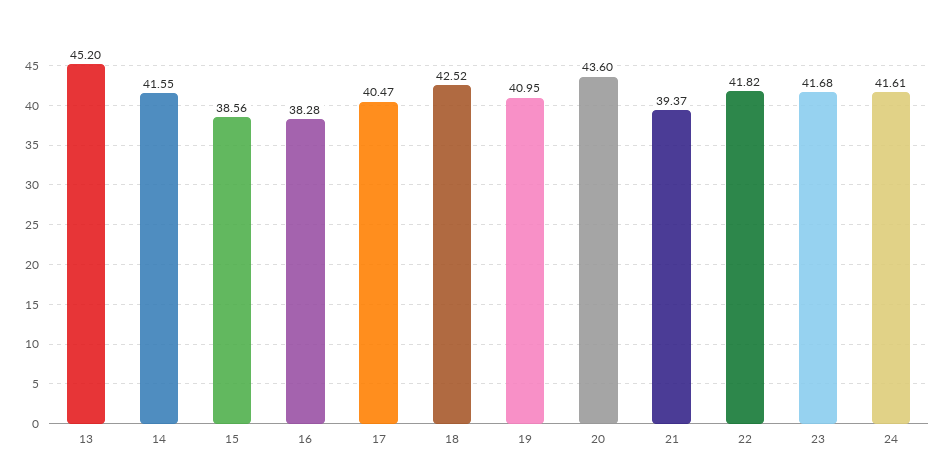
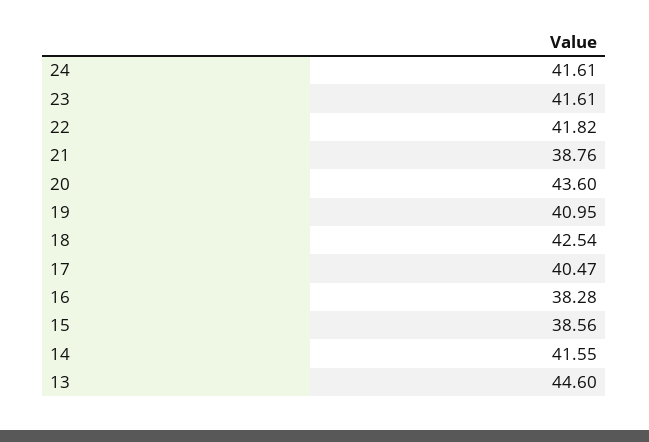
  {
-   "13": 45.2,
+   "13": 44.6,
    "14": 41.55,
    "15": 38.56,
    "16": 38.28,
    "17": 40.47,
-   "18": 42.52,
+   "18": 42.54,
    "19": 40.95,
    "20": 43.6,
-   "21": 39.37,
+   "21": 38.76,
    "22": 41.82,
-   "23": 41.68,
+   "23": 41.61,
    "24": 41.61
  }

